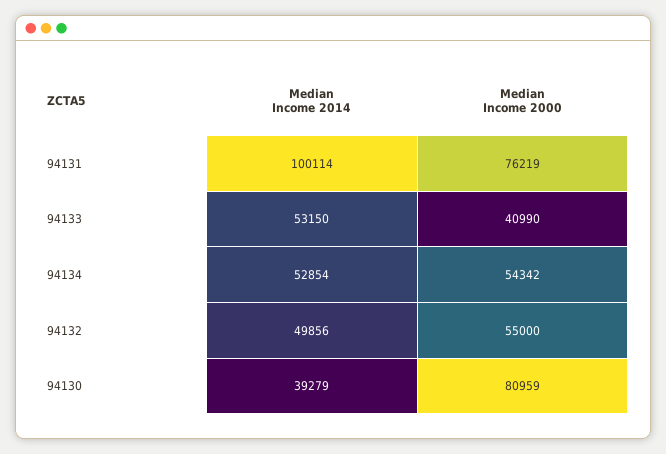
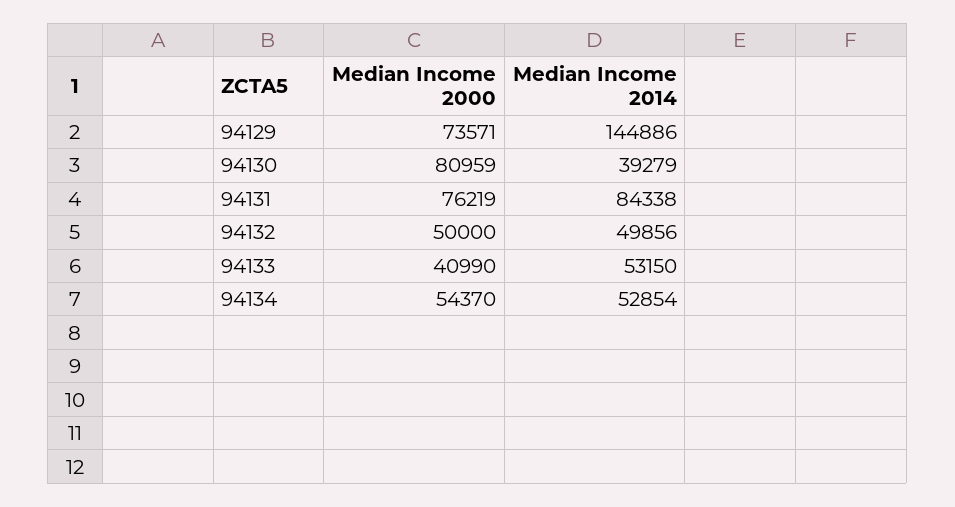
  {
    "Median Income 2014": {
-     "94131": 100114,
+     "94131": 84338,
      "94133": 53150,
      "94134": 52854,
      "94132": 49856,
-     "94130": 39279
+     "94130": 39279,
+     "94129": 144886
    },
    "Median Income 2000": {
      "94131": 76219,
      "94133": 40990,
-     "94134": 54342,
+     "94134": 54370,
-     "94132": 55000,
+     "94132": 50000,
-     "94130": 80959
+     "94130": 80959,
+     "94129": 73571
    }
  }

